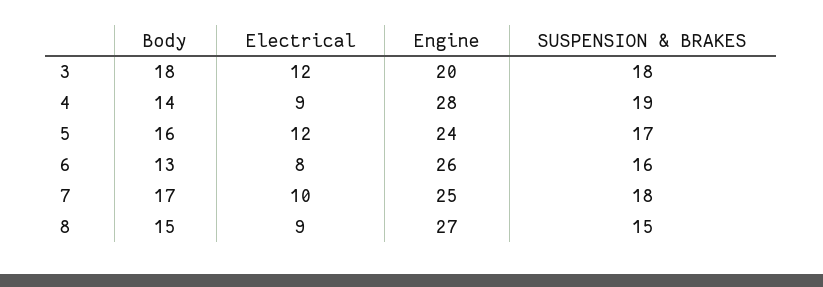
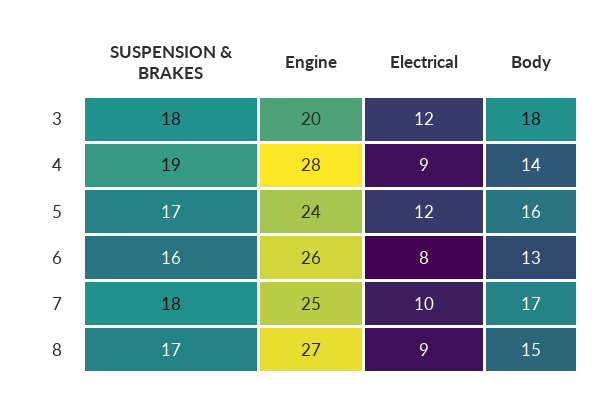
  {
    "Body": {
      "3": 18,
      "4": 14,
      "5": 16,
      "6": 13,
      "7": 17,
      "8": 15
    },
    "Electrical": {
      "3": 12,
      "4": 9,
      "5": 12,
      "6": 8,
      "7": 10,
      "8": 9
    },
    "Engine": {
      "3": 20,
      "4": 28,
      "5": 24,
      "6": 26,
      "7": 25,
      "8": 27
    },
    "SUSPENSION & BRAKES": {
      "3": 18,
      "4": 19,
      "5": 17,
      "6": 16,
      "7": 18,
-     "8": 15
+     "8": 17
    }
  }

